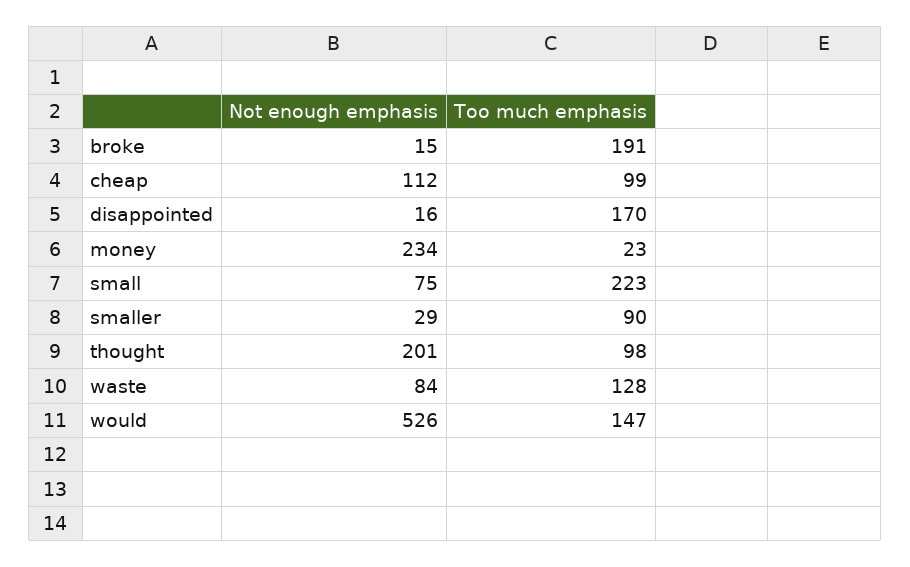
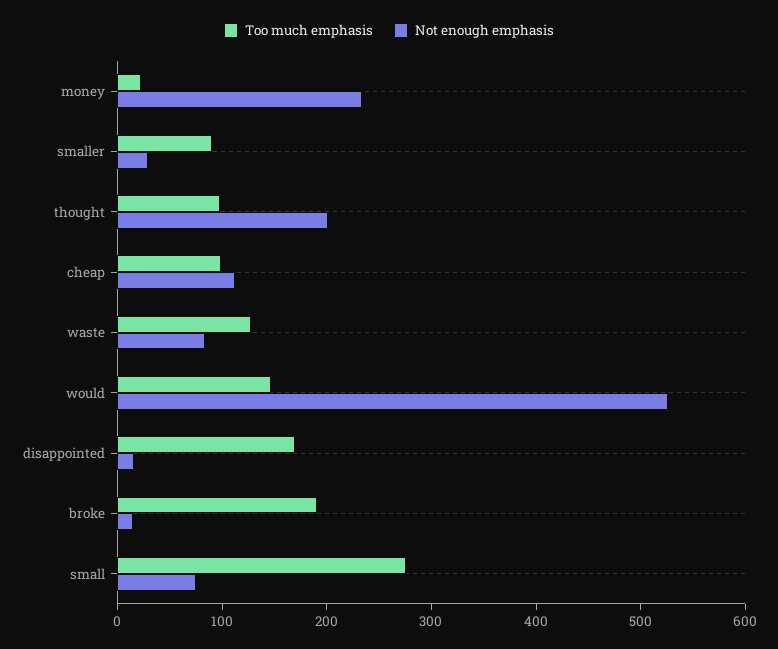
  {
    "Not enough emphasis": {
      "broke": 15,
      "cheap": 112,
      "disappointed": 16,
      "money": 234,
      "small": 75,
      "smaller": 29,
      "thought": 201,
      "waste": 84,
      "would": 526
    },
    "Too much emphasis": {
      "broke": 191,
      "cheap": 99,
      "disappointed": 170,
      "money": 23,
-     "small": 223,
+     "small": 280,
      "smaller": 90,
      "thought": 98,
      "waste": 128,
      "would": 147
    }
  }

